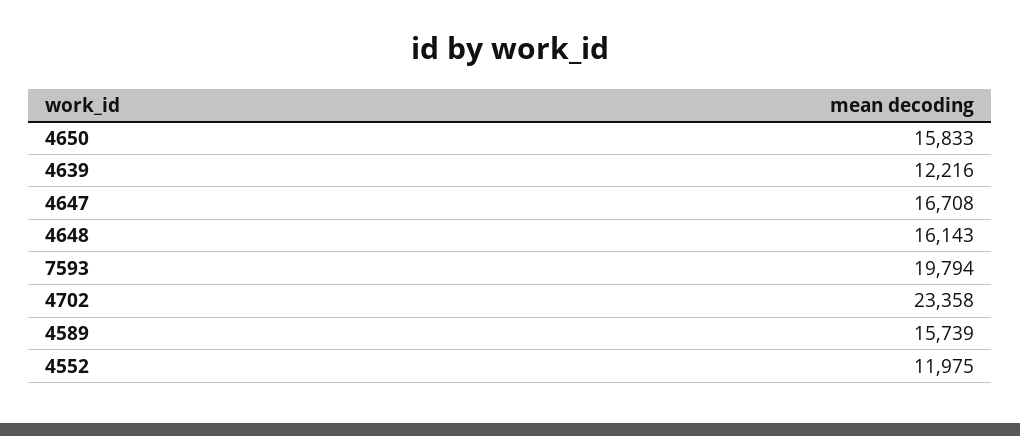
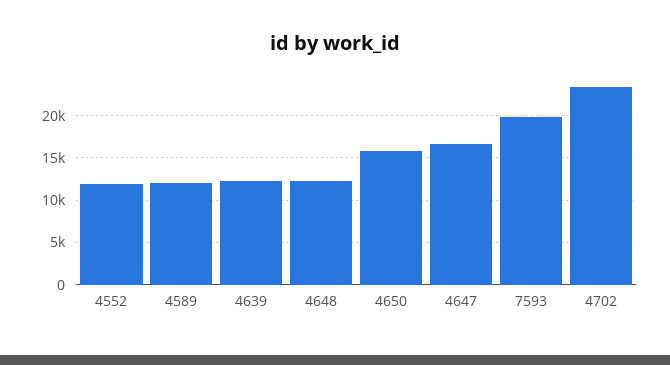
  {
    "4650": 15833,
    "4639": 12216,
    "4647": 16708,
-   "4648": 16143,
+   "4648": 12000,
    "7593": 19794,
    "4702": 23358,
-   "4589": 15739,
+   "4589": 12000,
    "4552": 11975
  }

